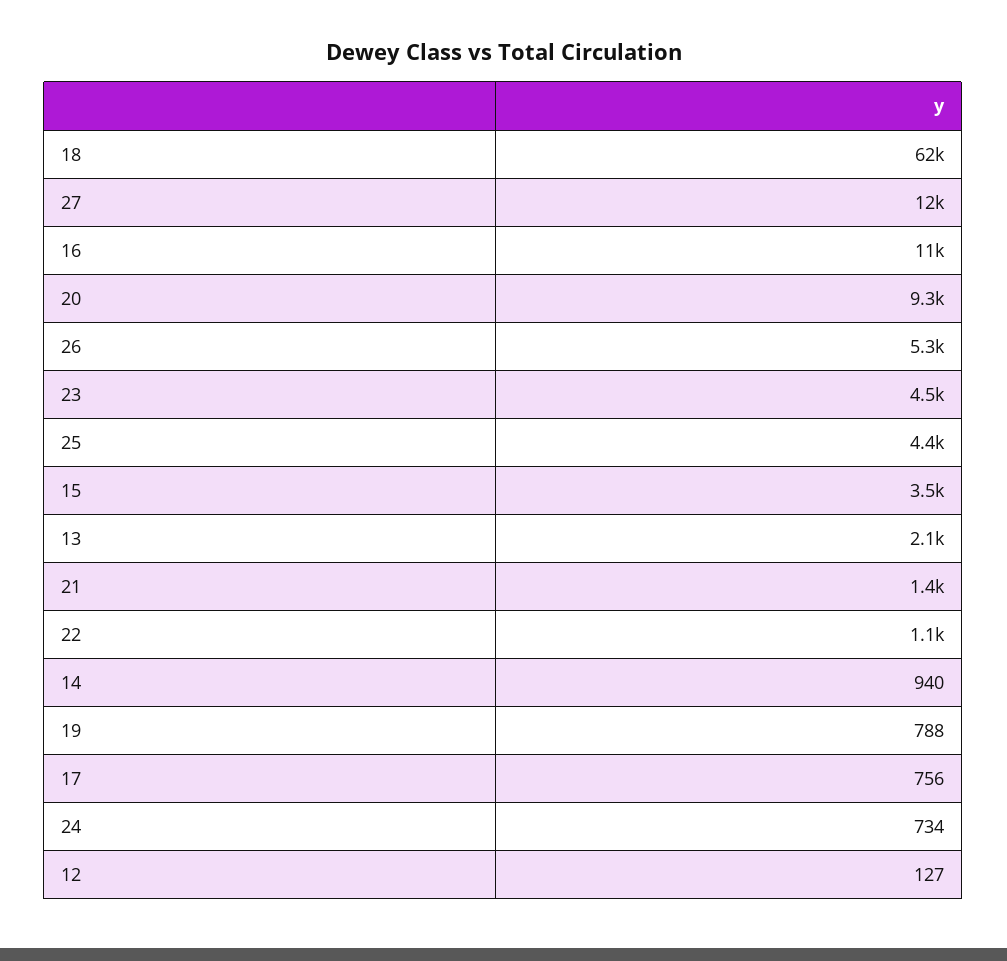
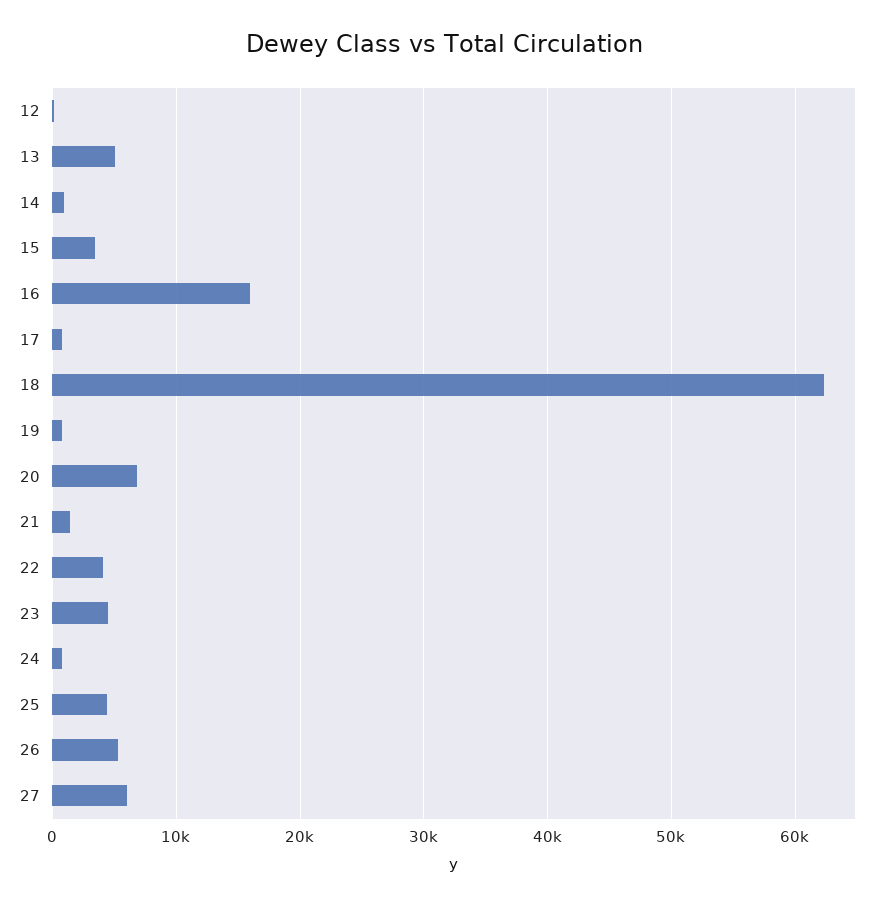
  {
    "18": 62000,
-   "27": 12000,
+   "27": 6000,
-   "16": 11000,
+   "16": 16000,
-   "20": 9300,
+   "20": 7000,
    "26": 5300,
    "23": 4500,
    "25": 4400,
    "15": 3500,
-   "13": 2100,
+   "13": 5000,
    "21": 1400,
-   "22": 1100,
+   "22": 4000,
    "14": 940,
    "19": 788,
    "17": 756,
    "24": 734,
    "12": 127
  }

